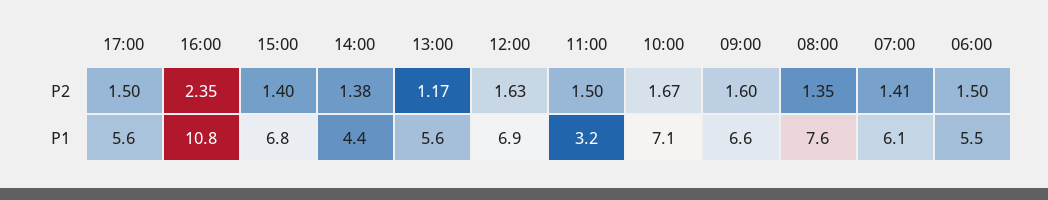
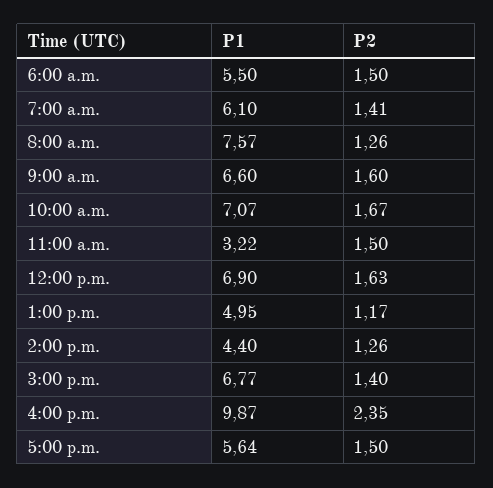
  {
    "17:00": {
      "P2": 1.5,
      "P1": 5.64
    },
    "16:00": {
      "P2": 2.35,
-     "P1": 10.8
+     "P1": 9.87
    },
    "15:00": {
      "P2": 1.4,
      "P1": 6.77
    },
    "14:00": {
-     "P2": 1.38,
+     "P2": 1.26,
      "P1": 4.4
    },
    "13:00": {
      "P2": 1.17,
-     "P1": 5.6
+     "P1": 4.95
    },
    "12:00": {
      "P2": 1.63,
      "P1": 6.9
    },
    "11:00": {
      "P2": 1.5,
      "P1": 3.22
    },
    "10:00": {
      "P2": 1.67,
      "P1": 7.07
    },
    "09:00": {
      "P2": 1.6,
      "P1": 6.6
    },
    "08:00": {
-     "P2": 1.35,
+     "P2": 1.26,
      "P1": 7.57
    },
    "07:00": {
      "P2": 1.41,
      "P1": 6.1
    },
    "06:00": {
      "P2": 1.5,
      "P1": 5.5
    }
  }

